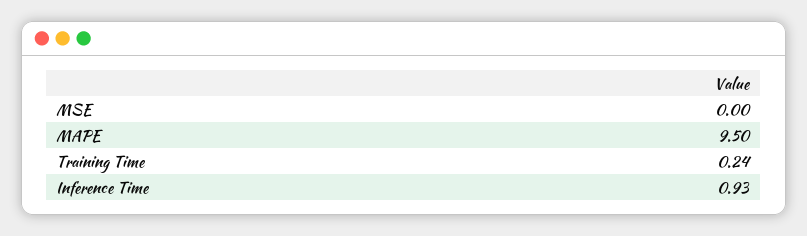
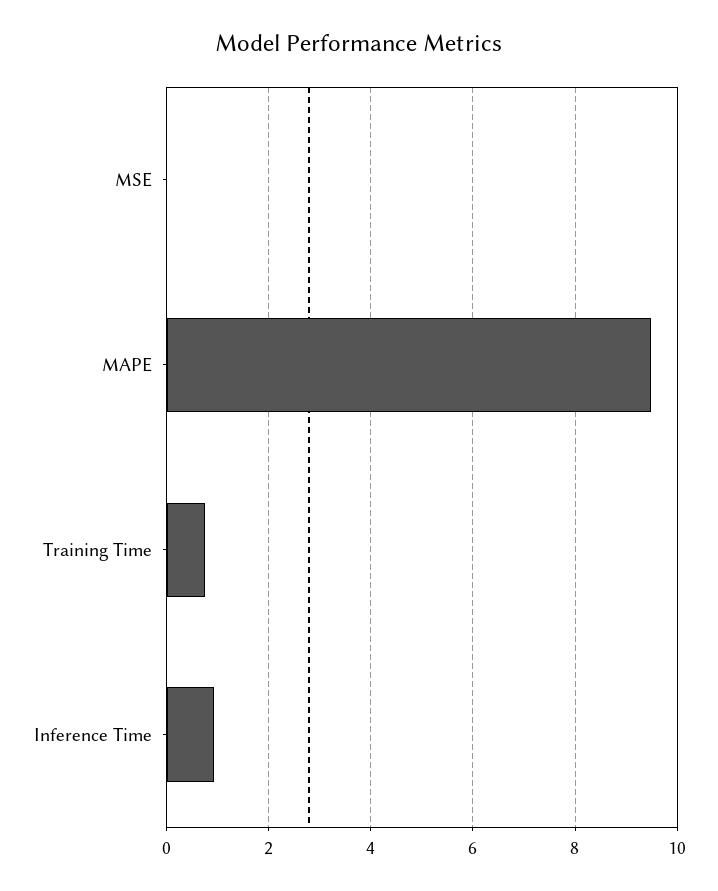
  {
    "MSE": 0,
    "MAPE": 9.5,
-   "Training Time": 0.24,
+   "Training Time": 0.8,
    "Inference Time": 0.93
  }

